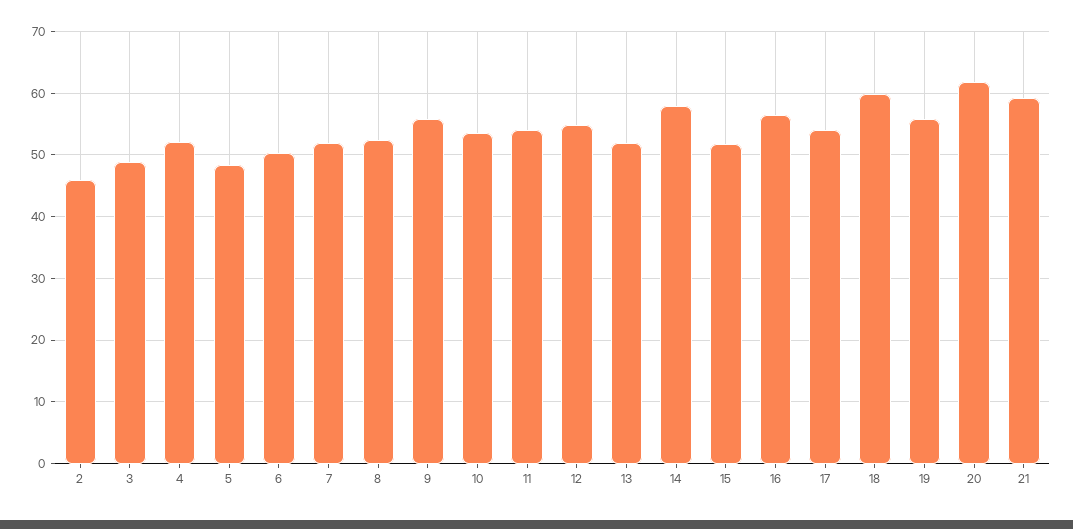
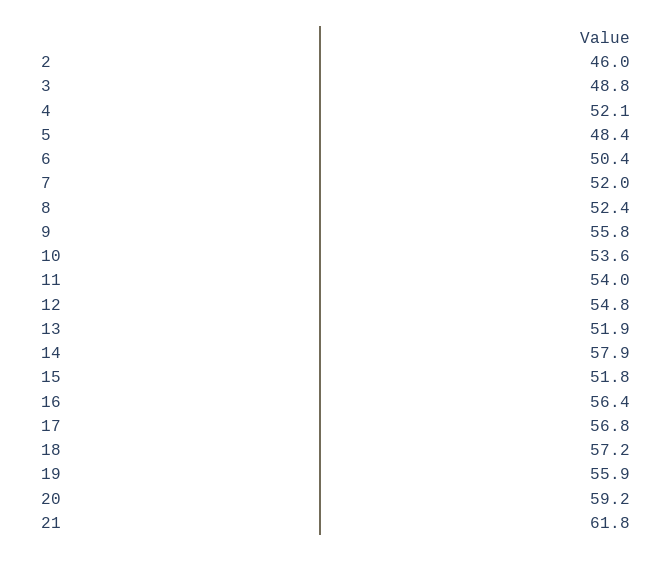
  {
    "2": 46,
    "3": 48.8,
    "4": 52.1,
    "5": 48.4,
    "6": 50.4,
    "7": 52,
    "8": 52.4,
    "9": 55.8,
    "10": 53.6,
    "11": 54,
    "12": 54.8,
    "13": 51.9,
    "14": 57.9,
    "15": 51.8,
    "16": 56.4,
-   "17": 54,
+   "17": 56.8,
-   "18": 60,
+   "18": 57.2,
    "19": 55.9,
-   "20": 62,
+   "20": 59.2,
-   "21": 59
+   "21": 61.8
  }

